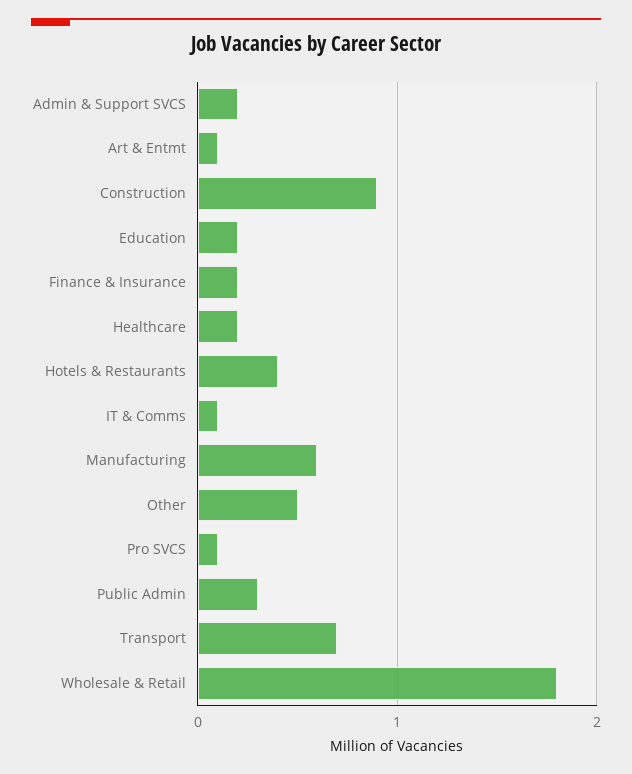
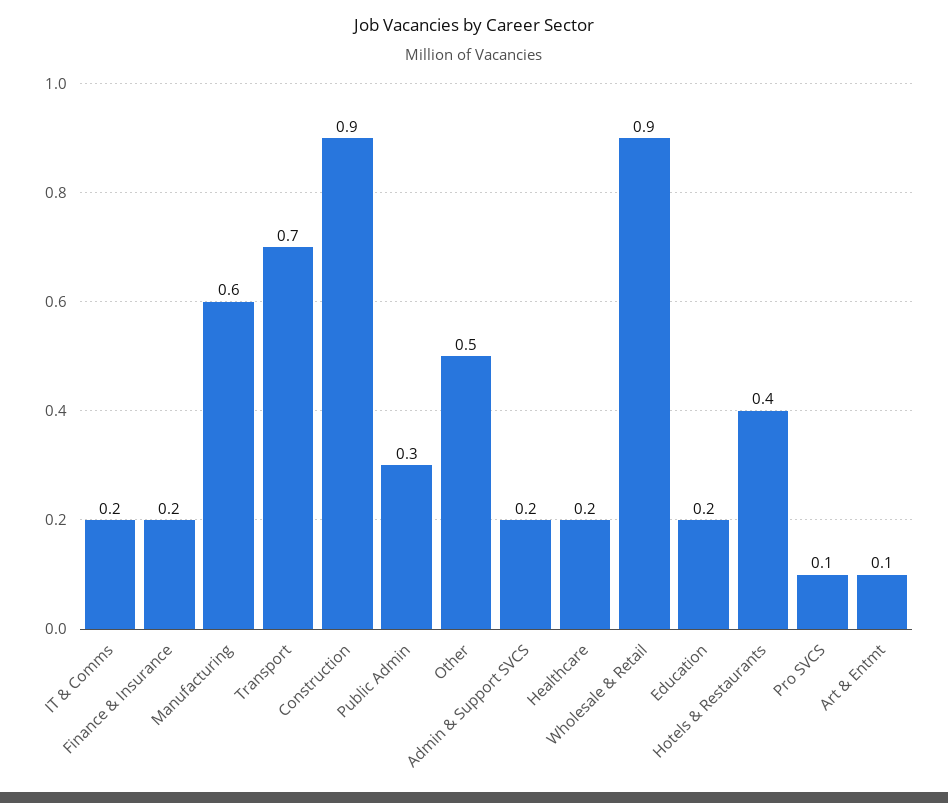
  {
    "Admin & Support SVCS": 0.2,
    "Art & Entmt": 0.1,
    "Construction": 0.9,
    "Education": 0.2,
    "Finance & Insurance": 0.2,
    "Healthcare": 0.2,
    "Hotels & Restaurants": 0.4,
-   "IT & Comms": 0.1,
+   "IT & Comms": 0.2,
    "Manufacturing": 0.6,
    "Other": 0.5,
    "Pro SVCS": 0.1,
    "Public Admin": 0.3,
    "Transport": 0.7,
-   "Wholesale & Retail": 1.8
+   "Wholesale & Retail": 0.9
  }

